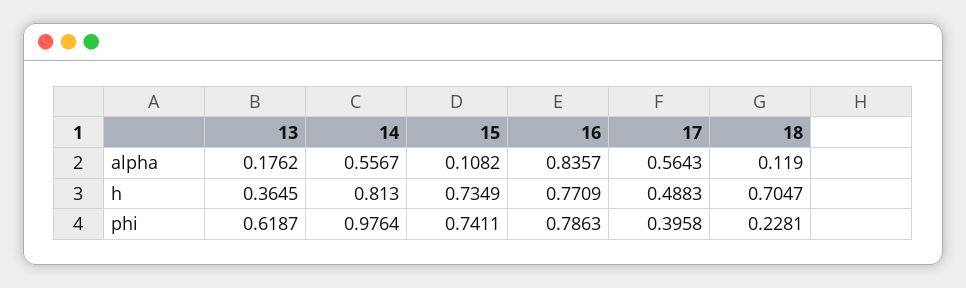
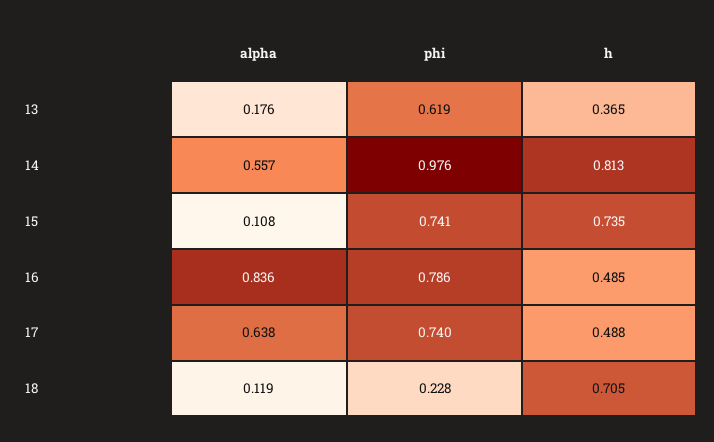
  {
    "13": {
      "alpha": 0.1762,
      "h": 0.3645,
      "phi": 0.6187
    },
    "14": {
      "alpha": 0.5567,
      "h": 0.813,
      "phi": 0.9764
    },
    "15": {
      "alpha": 0.1082,
      "h": 0.7349,
      "phi": 0.7411
    },
    "16": {
      "alpha": 0.8357,
-     "h": 0.7709,
+     "h": 0.485,
      "phi": 0.7863
    },
    "17": {
-     "alpha": 0.5643,
+     "alpha": 0.638,
      "h": 0.4883,
-     "phi": 0.3958
+     "phi": 0.74
    },
    "18": {
      "alpha": 0.119,
      "h": 0.7047,
      "phi": 0.2281
    }
  }

